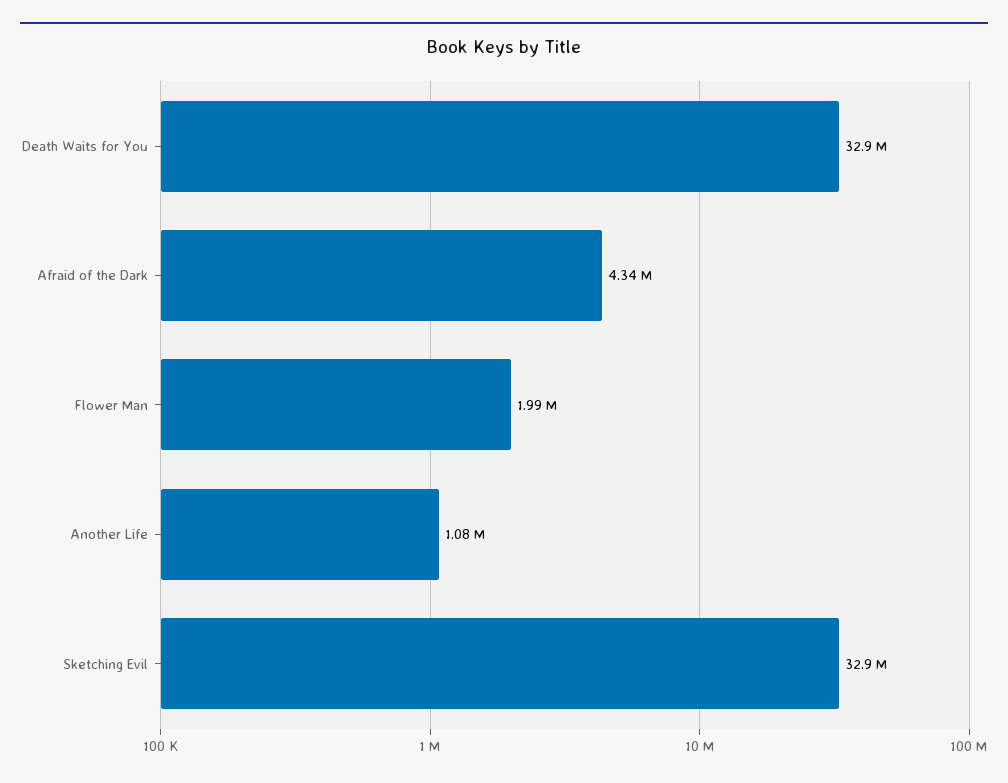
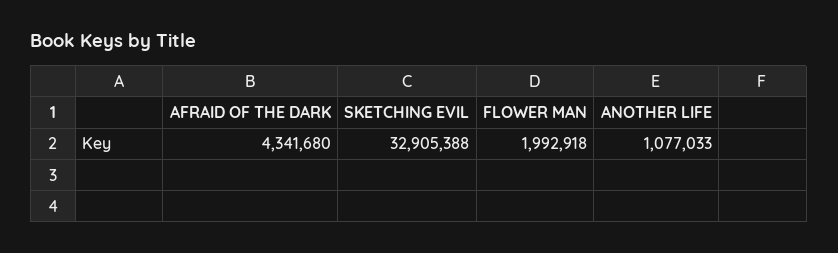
  {
-   "Death Waits for You": 32900000,
    "Afraid of the Dark": 4341680,
    "Flower Man": 1992918,
    "Another Life": 1077033,
    "Sketching Evil": 32905388
  }

